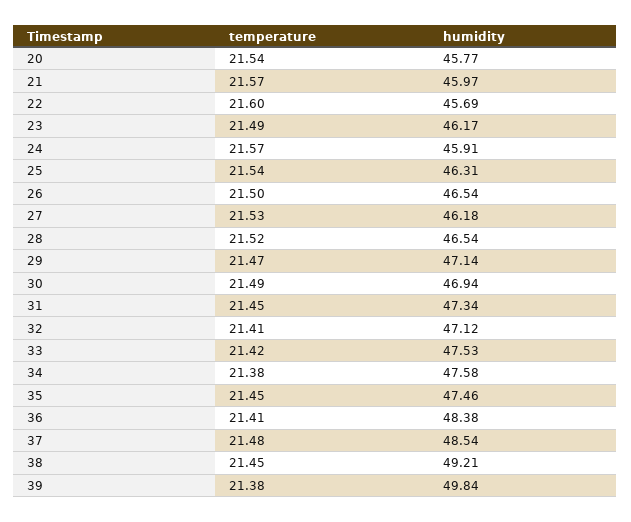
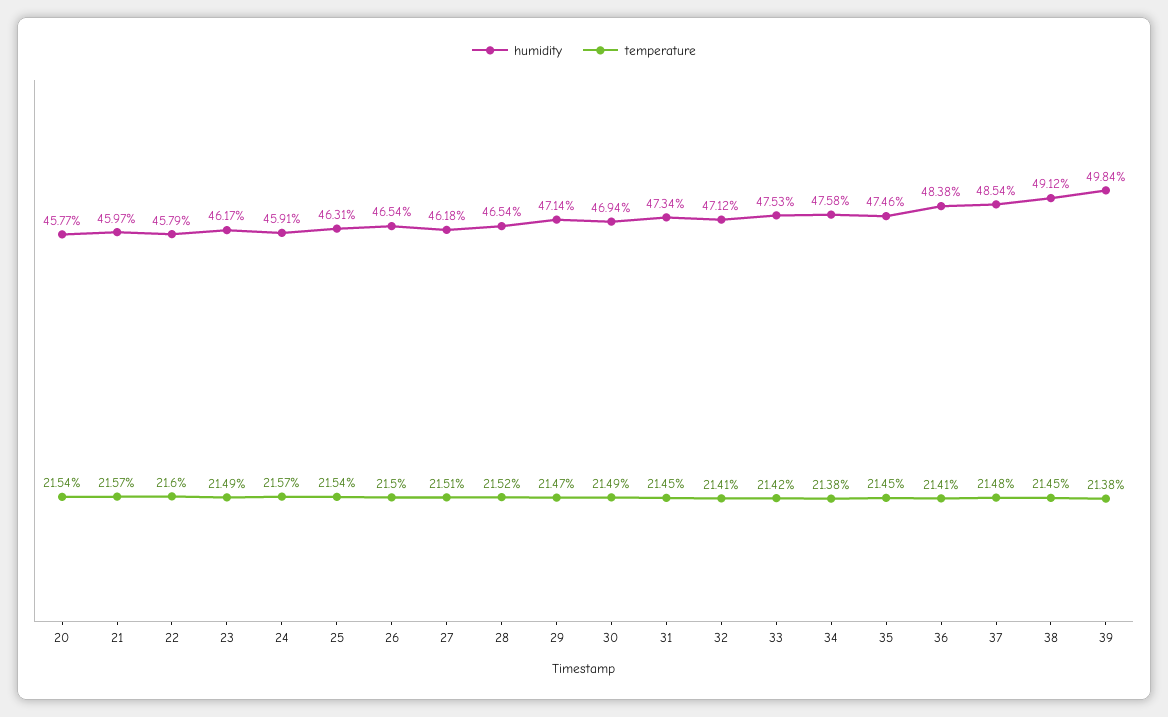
  {
    "temperature": {
      "20": 21.54,
      "21": 21.57,
      "22": 21.6,
      "23": 21.49,
      "24": 21.57,
      "25": 21.54,
      "26": 21.5,
-     "27": 21.53,
+     "27": 21.51,
      "28": 21.52,
      "29": 21.47,
      "30": 21.49,
      "31": 21.45,
      "32": 21.41,
      "33": 21.42,
      "34": 21.38,
      "35": 21.45,
      "36": 21.41,
      "37": 21.48,
      "38": 21.45,
      "39": 21.38
    },
    "humidity": {
      "20": 45.77,
      "21": 45.97,
-     "22": 45.69,
+     "22": 45.79,
      "23": 46.17,
      "24": 45.91,
      "25": 46.31,
      "26": 46.54,
      "27": 46.18,
      "28": 46.54,
      "29": 47.14,
      "30": 46.94,
      "31": 47.34,
      "32": 47.12,
      "33": 47.53,
      "34": 47.58,
      "35": 47.46,
      "36": 48.38,
      "37": 48.54,
-     "38": 49.21,
+     "38": 49.12,
      "39": 49.84
    }
  }

